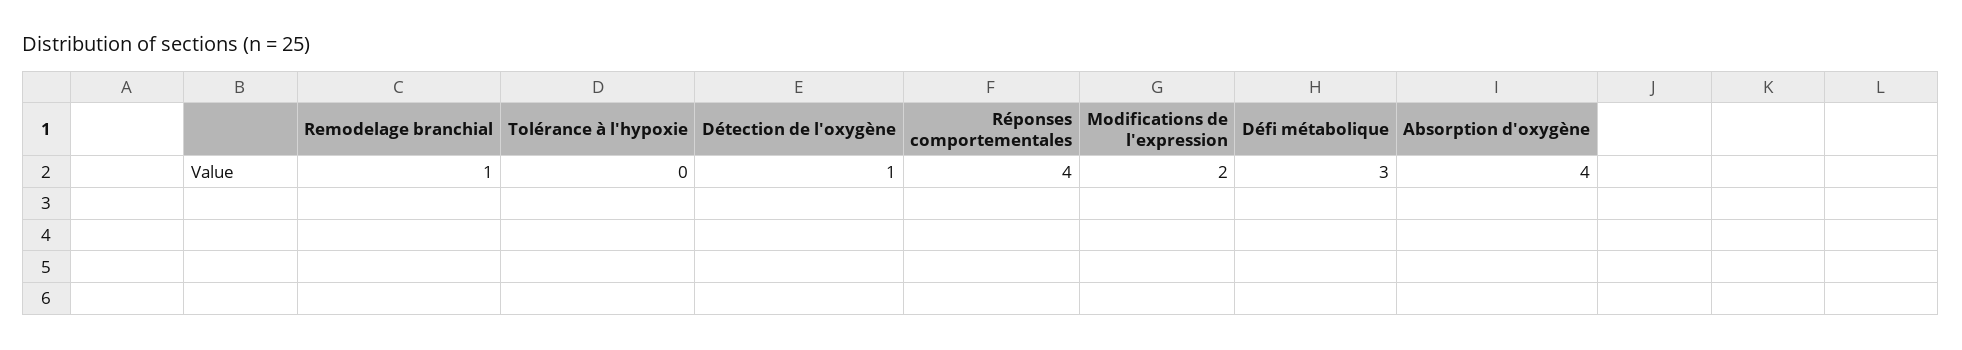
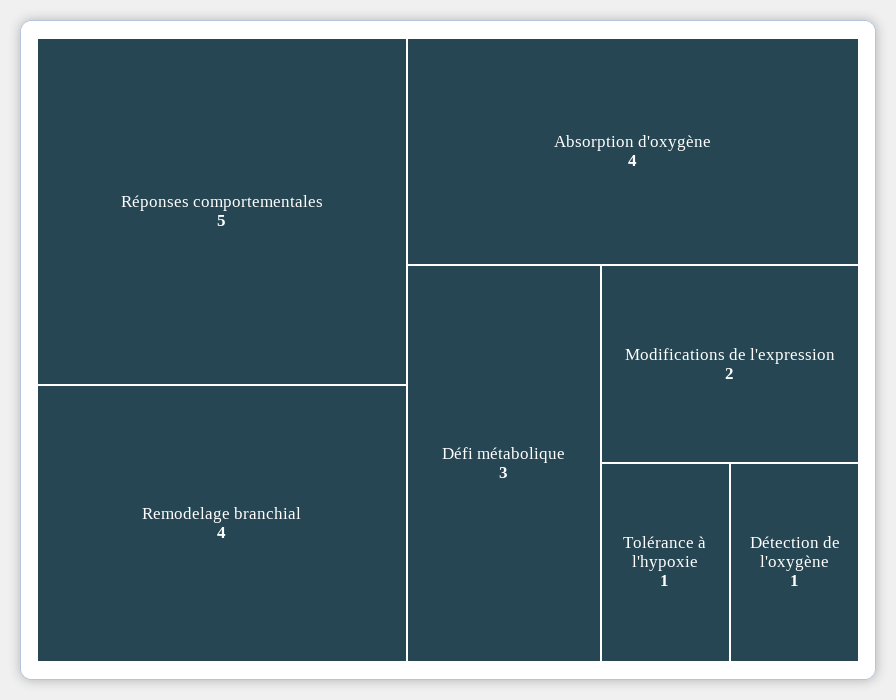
  {
-   "Remodelage branchial": 1,
+   "Remodelage branchial": 4,
-   "Tolérance à l'hypoxie": 0,
+   "Tolérance à l'hypoxie": 1,
    "Détection de l'oxygène": 1,
-   "Réponses comportementales": 4,
+   "Réponses comportementales": 5,
    "Modifications de l'expression": 2,
    "Défi métabolique": 3,
    "Absorption d'oxygène": 4
  }

